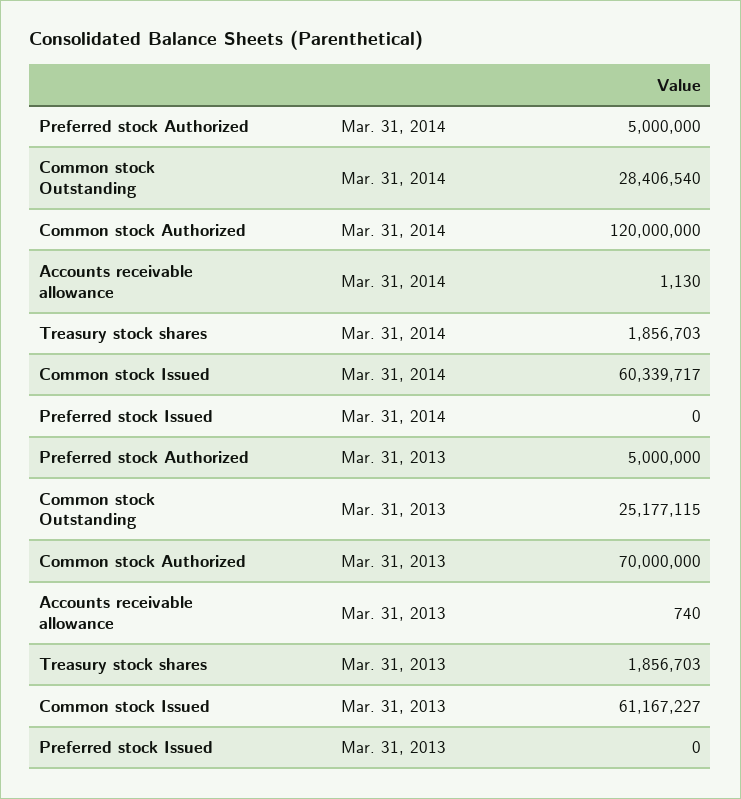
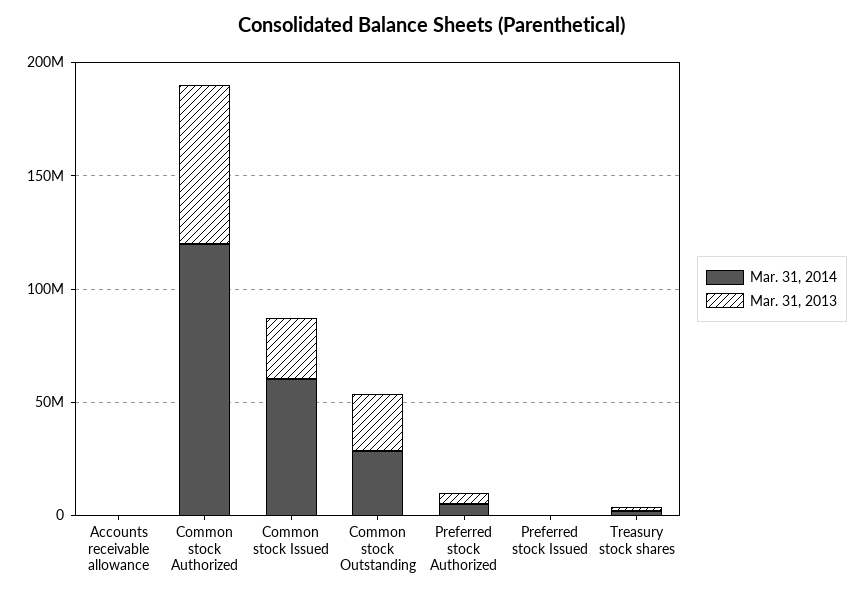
  {
    "Mar. 31, 2014": {
      "Preferred stock Authorized": 5000000,
      "Common stock Outstanding": 28406540,
      "Common stock Authorized": 120000000,
      "Accounts receivable allowance": 1130,
      "Treasury stock shares": 1856703,
      "Common stock Issued": 60339717,
      "Preferred stock Issued": 0
    },
    "Mar. 31, 2013": {
      "Preferred stock Authorized": 5000000,
      "Common stock Outstanding": 25177115,
      "Common stock Authorized": 70000000,
      "Accounts receivable allowance": 740,
      "Treasury stock shares": 1856703,
-     "Common stock Issued": 61167227,
+     "Common stock Issued": 30000000,
      "Preferred stock Issued": 0
    }
  }

